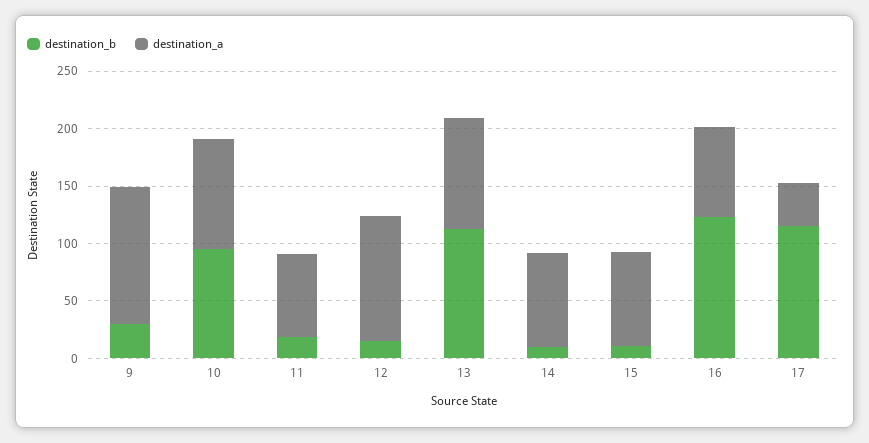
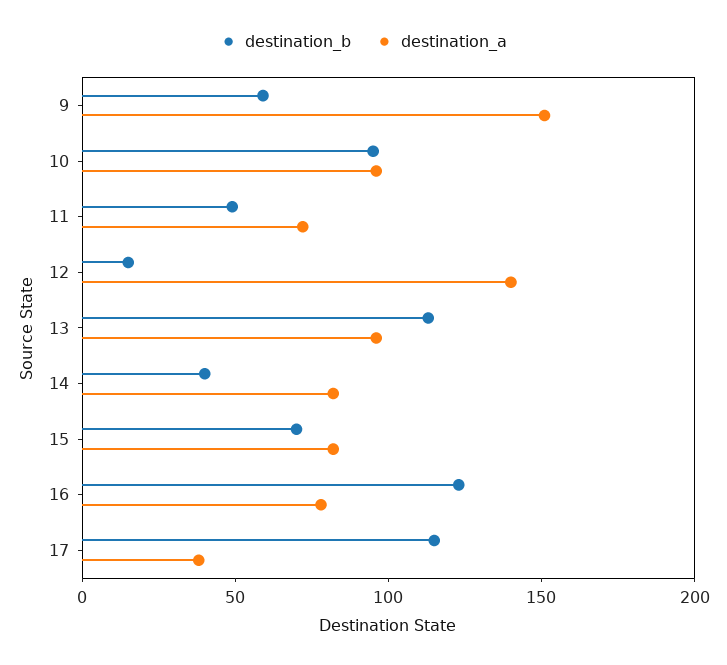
  {
    "destination_b": {
-     "9": 30,
+     "9": 60,
      "10": 100,
-     "11": 20,
+     "11": 50,
      "12": 20,
      "13": 110,
-     "14": 10,
+     "14": 40,
-     "15": 10,
+     "15": 70,
      "16": 120,
      "17": 120
    },
    "destination_a": {
-     "9": 120,
+     "9": 150,
      "10": 100,
      "11": 70,
-     "12": 110,
+     "12": 140,
      "13": 100,
      "14": 80,
      "15": 80,
      "16": 80,
      "17": 40
    }
  }

